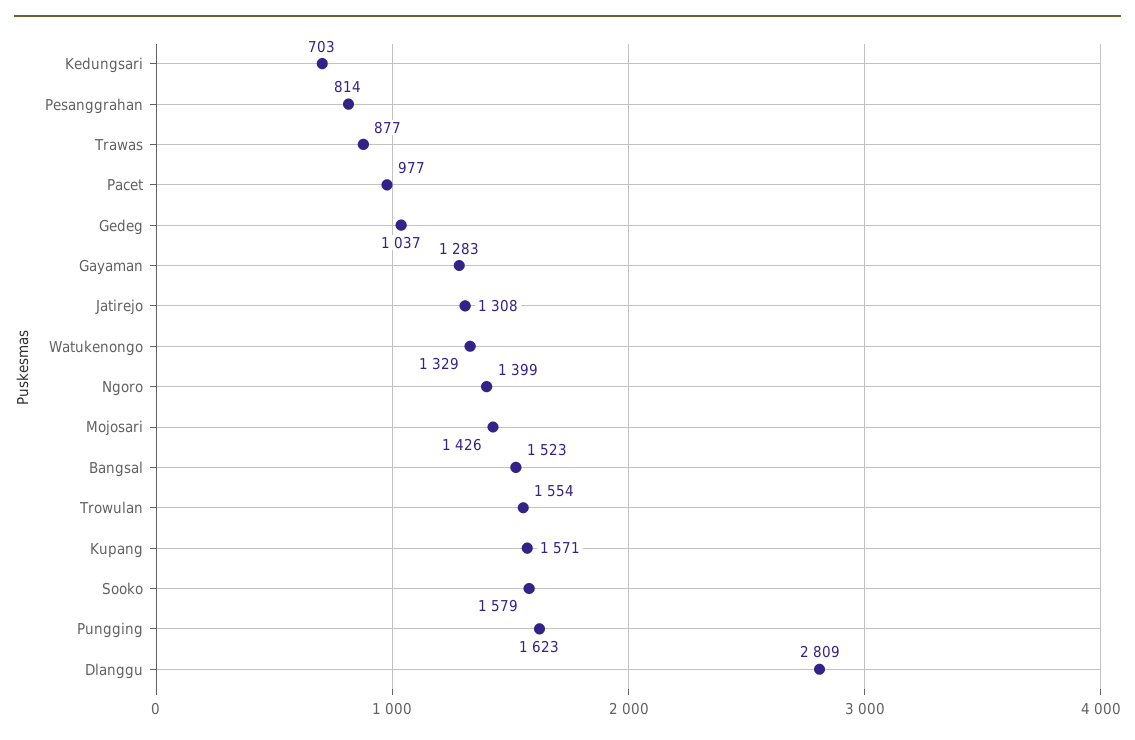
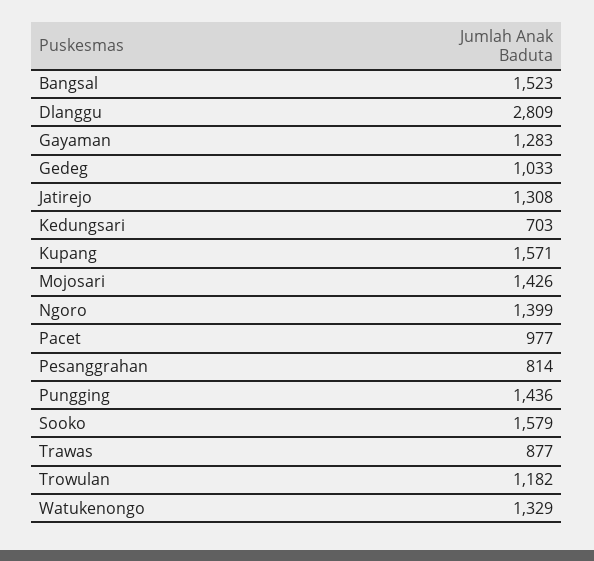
  {
    "Kedungsari": 703,
    "Pesanggrahan": 814,
    "Trawas": 877,
    "Pacet": 977,
-   "Gedeg": 1037,
+   "Gedeg": 1033,
    "Gayaman": 1283,
    "Jatirejo": 1308,
    "Watukenongo": 1329,
    "Ngoro": 1399,
    "Mojosari": 1426,
    "Bangsal": 1523,
-   "Trowulan": 1554,
+   "Trowulan": 1182,
    "Kupang": 1571,
    "Sooko": 1579,
-   "Pungging": 1623,
+   "Pungging": 1436,
    "Dlanggu": 2809
  }

